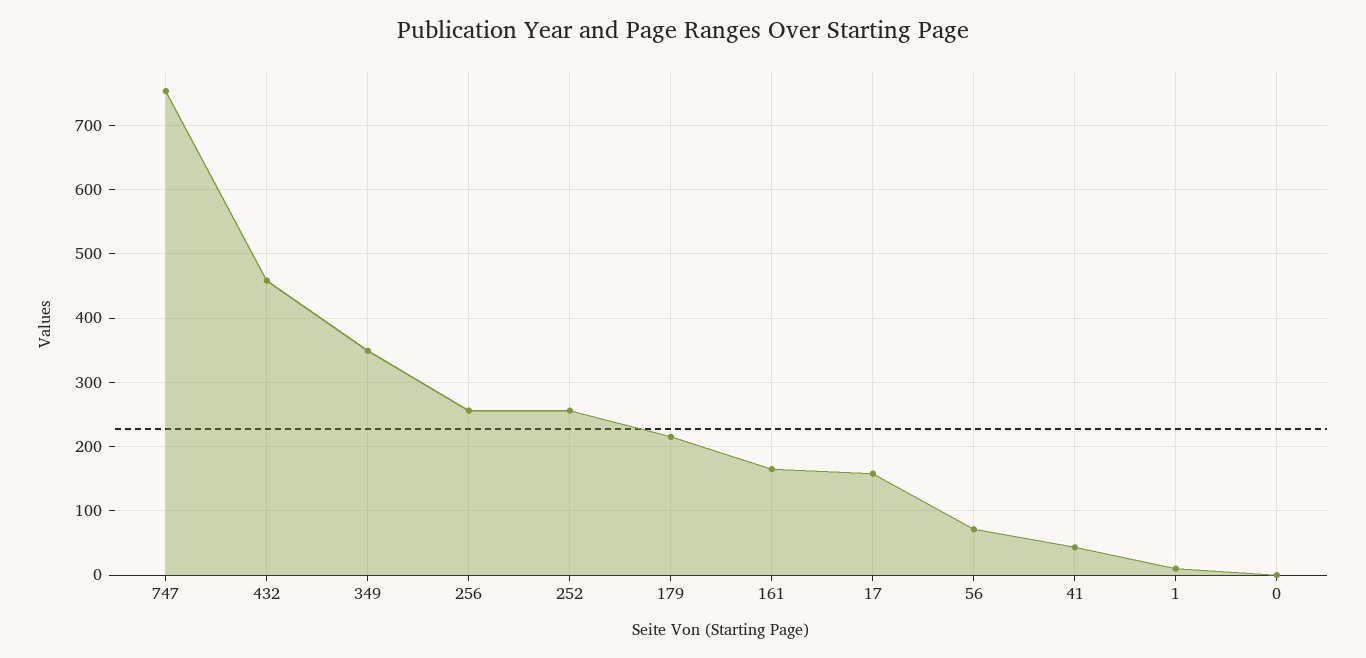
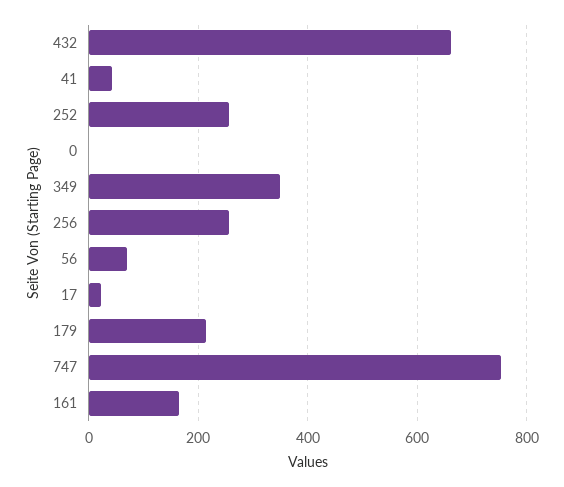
  {
    "747": 750,
-   "432": 460,
+   "432": 660,
    "349": 350,
    "256": 260,
    "252": 260,
    "179": 220,
    "161": 170,
-   "17": 160,
+   "17": 20,
    "56": 70,
    "41": 40,
-   "1": 10,
    "0": 0
  }

